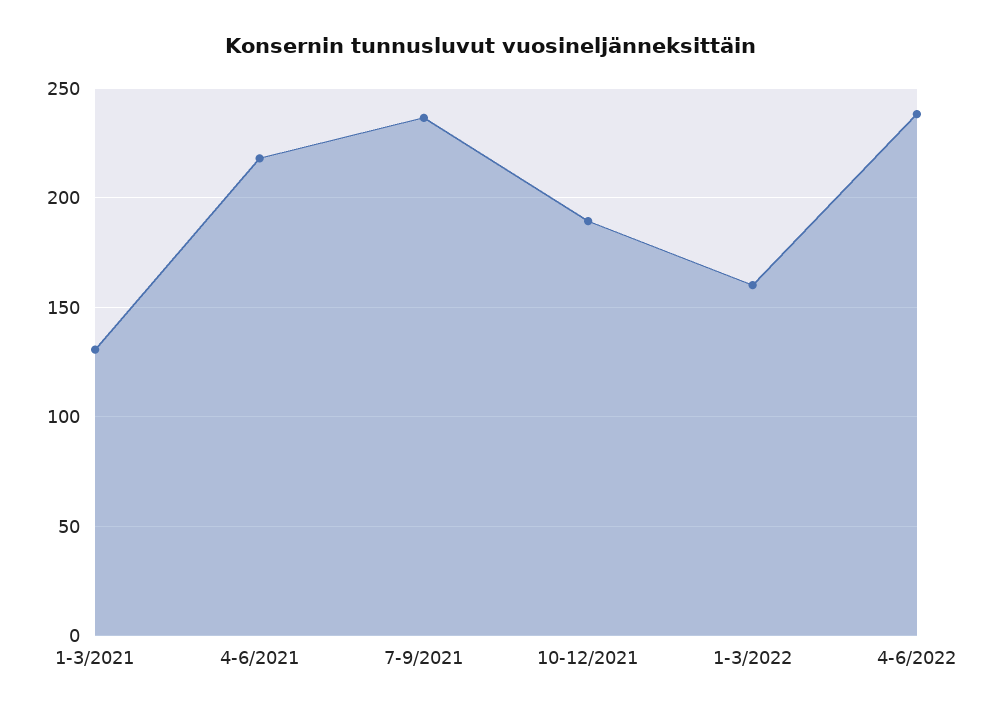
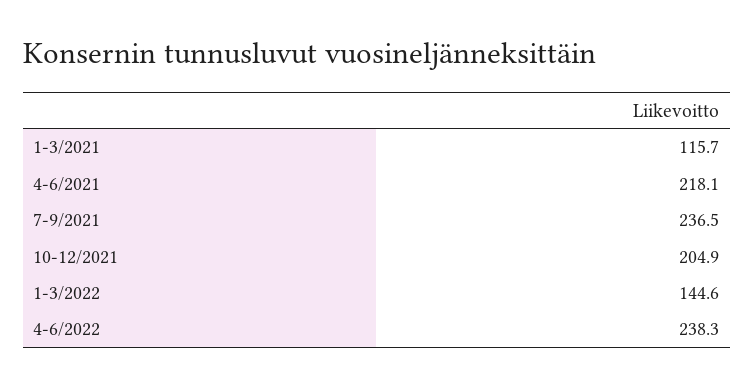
  {
-   "1-3/2021": 130,
+   "1-3/2021": 115.7,
    "4-6/2021": 218.1,
    "7-9/2021": 236.5,
-   "10-12/2021": 190,
+   "10-12/2021": 204.9,
-   "1-3/2022": 160,
+   "1-3/2022": 144.6,
    "4-6/2022": 238.3
  }

